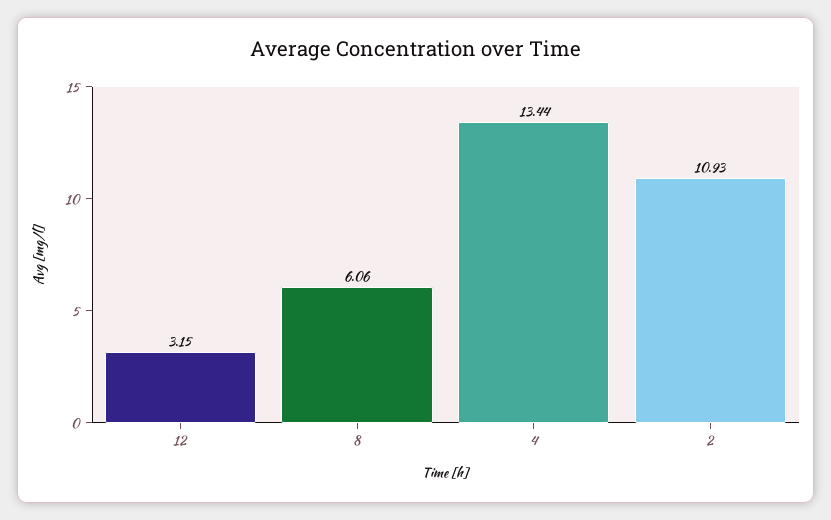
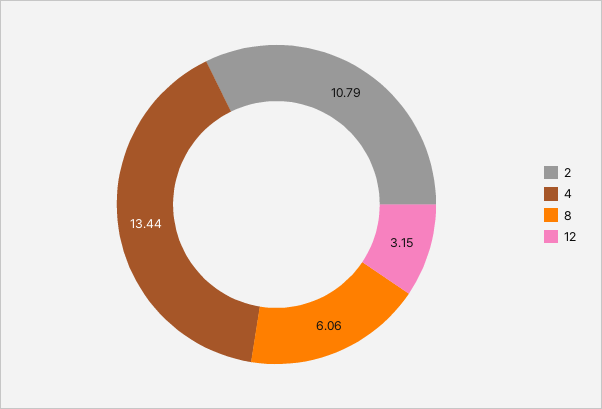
  {
    "12": 3.15,
    "8": 6.06,
    "4": 13.44,
-   "2": 10.93
+   "2": 10.79
  }

